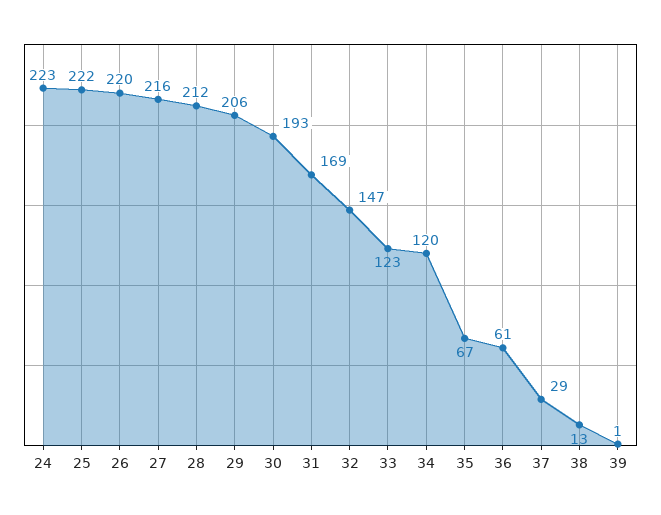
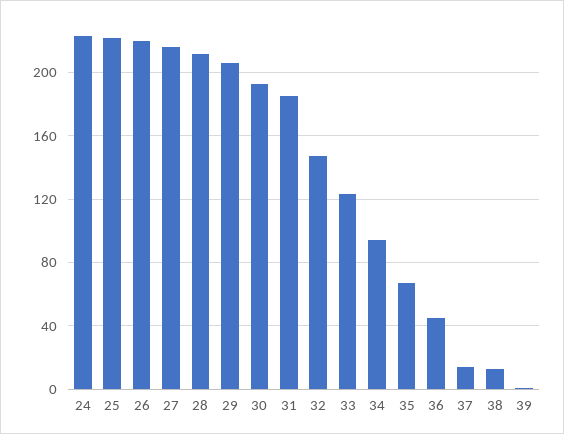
  {
    "24": 223,
    "25": 222,
    "26": 220,
    "27": 216,
    "28": 212,
    "29": 206,
    "30": 193,
-   "31": 169,
+   "31": 185,
    "32": 147,
    "33": 123,
-   "34": 120,
+   "34": 95,
    "35": 67,
-   "36": 61,
+   "36": 45,
-   "37": 29,
+   "37": 15,
    "38": 13,
    "39": 1
  }

